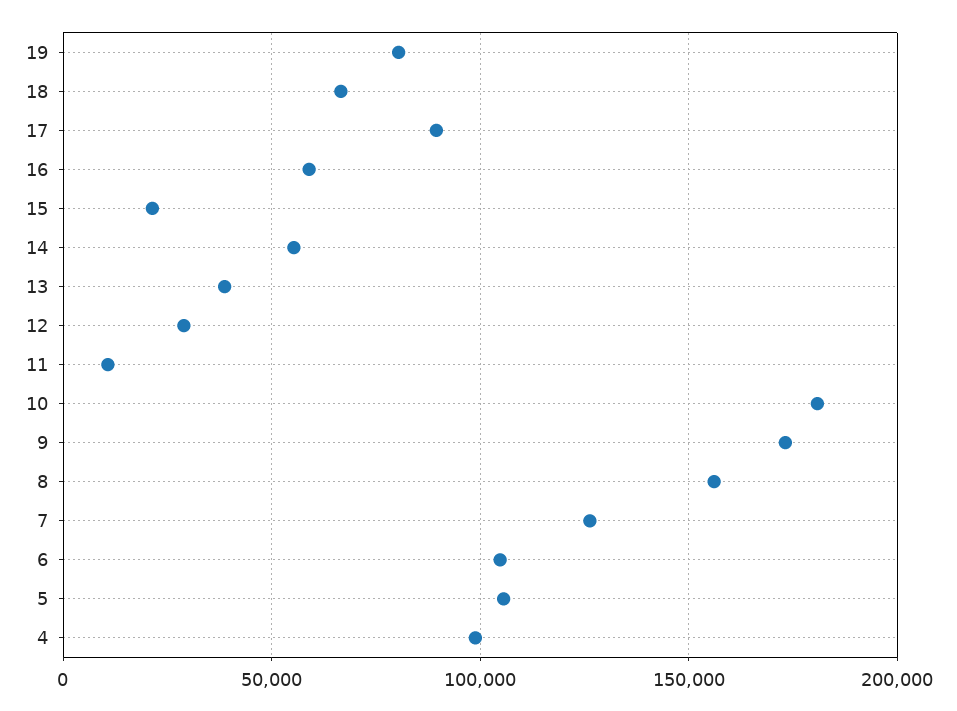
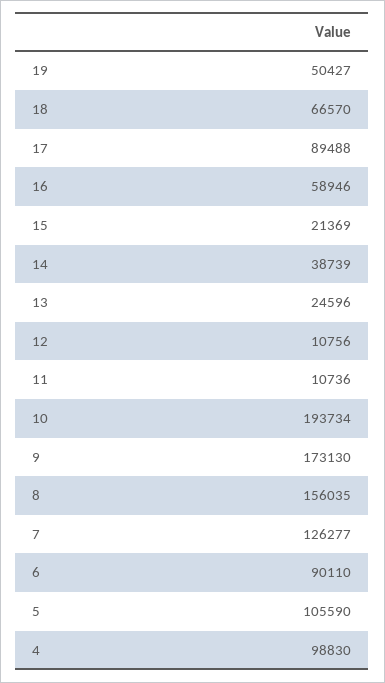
  {
-   "19": 80000,
+   "19": 50427,
    "18": 66570,
    "17": 89488,
    "16": 58946,
    "15": 21369,
-   "14": 55000,
+   "14": 38739,
-   "13": 40000,
+   "13": 24596,
-   "12": 30000,
+   "12": 10756,
    "11": 10736,
-   "10": 180000,
+   "10": 193734,
    "9": 173130,
    "8": 156035,
    "7": 126277,
-   "6": 105000,
+   "6": 90110,
    "5": 105590,
    "4": 98830
  }

